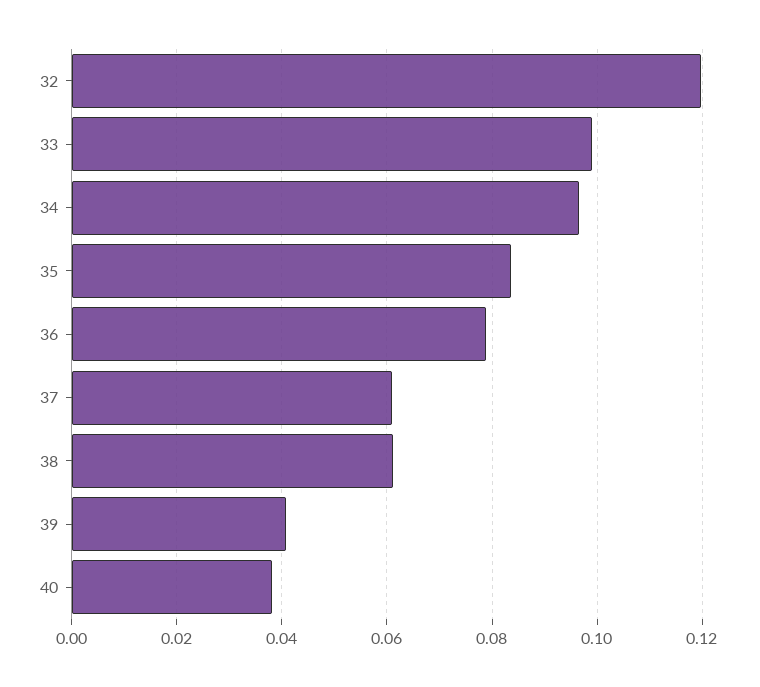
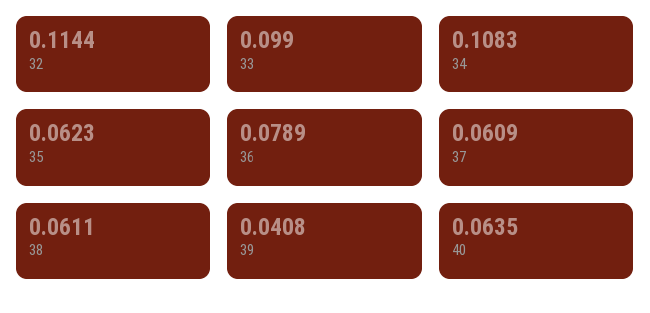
  {
-   "32": 0.12,
+   "32": 0.1144,
    "33": 0.099,
-   "34": 0.096,
+   "34": 0.1083,
-   "35": 0.084,
+   "35": 0.0623,
    "36": 0.0789,
    "37": 0.0609,
    "38": 0.0611,
    "39": 0.0408,
-   "40": 0.038
+   "40": 0.0635
  }

